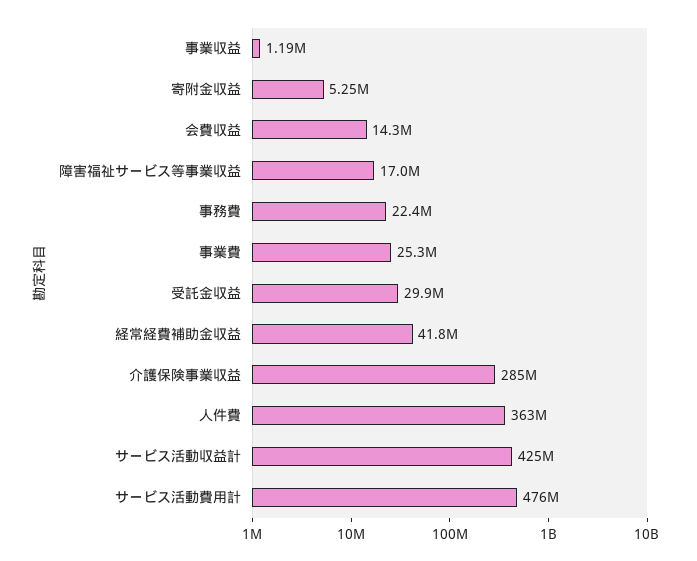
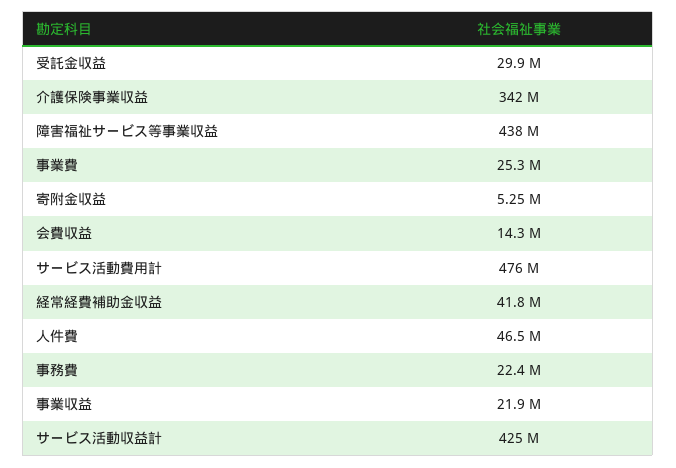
  {
-   "事業収益": 1190000,
+   "事業収益": 21900000,
    "寄附金収益": 5250000,
    "会費収益": 14300000,
-   "障害福祉サービス等事業収益": 17000000,
+   "障害福祉サービス等事業収益": 438000000,
    "事務費": 22400000,
    "事業費": 25300000,
    "受託金収益": 29900000,
    "経常経費補助金収益": 41800000,
-   "介護保険事業収益": 285000000,
+   "介護保険事業収益": 342000000,
-   "人件費": 363000000,
+   "人件費": 46500000,
    "サービス活動収益計": 425000000,
    "サービス活動費用計": 476000000
  }

